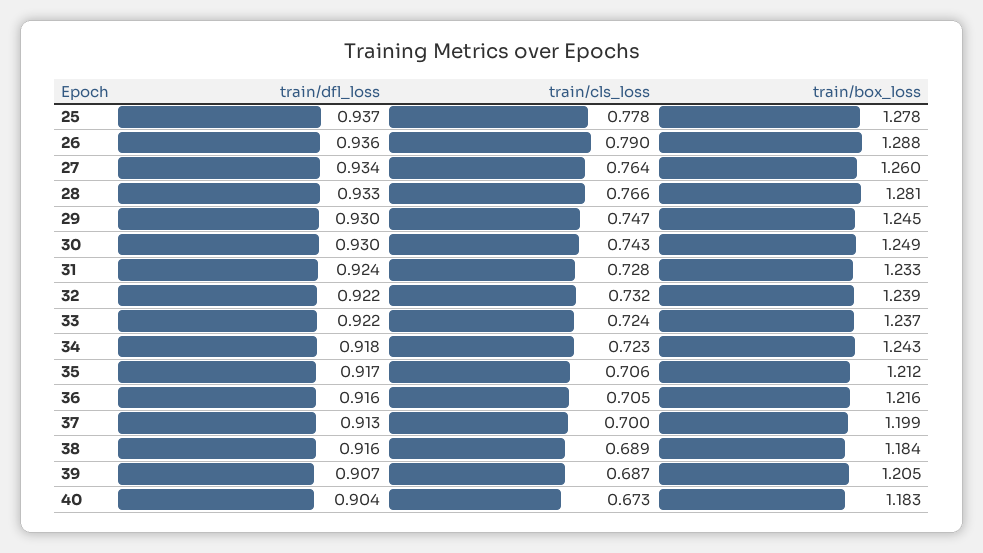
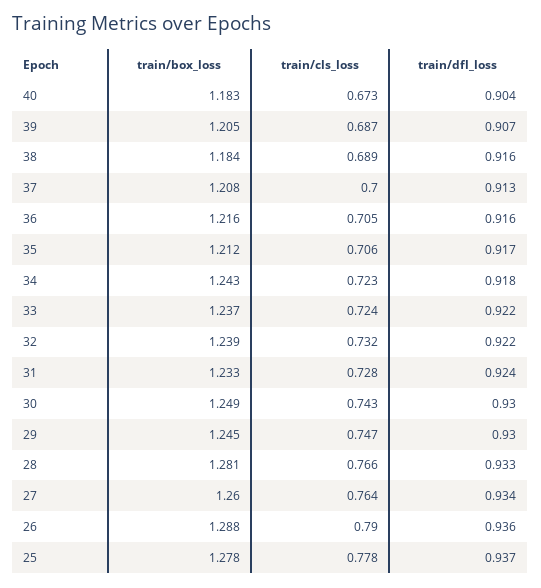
  {
    "train/dfl_loss": {
      "25": 0.937,
      "26": 0.936,
      "27": 0.934,
      "28": 0.933,
      "29": 0.93,
      "30": 0.93,
      "31": 0.924,
      "32": 0.922,
      "33": 0.922,
      "34": 0.918,
      "35": 0.917,
      "36": 0.916,
      "37": 0.913,
      "38": 0.916,
      "39": 0.907,
      "40": 0.904
    },
    "train/cls_loss": {
      "25": 0.778,
      "26": 0.79,
      "27": 0.764,
      "28": 0.766,
      "29": 0.747,
      "30": 0.743,
      "31": 0.728,
      "32": 0.732,
      "33": 0.724,
      "34": 0.723,
      "35": 0.706,
      "36": 0.705,
      "37": 0.7,
      "38": 0.689,
      "39": 0.687,
      "40": 0.673
    },
    "train/box_loss": {
      "25": 1.278,
      "26": 1.288,
      "27": 1.26,
      "28": 1.281,
      "29": 1.245,
      "30": 1.249,
      "31": 1.233,
      "32": 1.239,
      "33": 1.237,
      "34": 1.243,
      "35": 1.212,
      "36": 1.216,
-     "37": 1.199,
+     "37": 1.208,
      "38": 1.184,
      "39": 1.205,
      "40": 1.183
    }
  }

